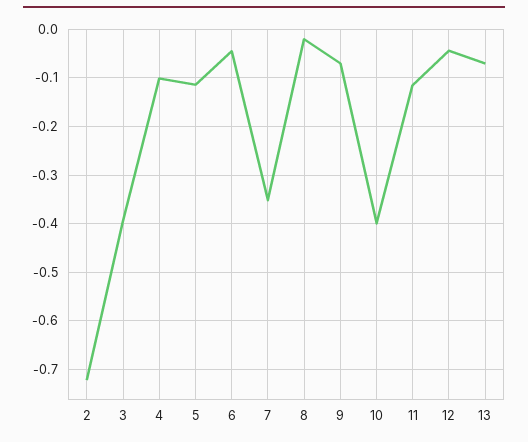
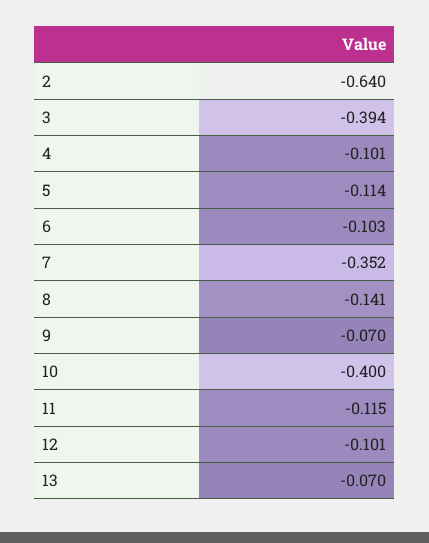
  {
-   "2": -0.72,
+   "2": -0.64,
    "3": -0.394,
    "4": -0.101,
    "5": -0.114,
-   "6": -0.04,
+   "6": -0.103,
    "7": -0.352,
-   "8": -0.02,
+   "8": -0.141,
    "9": -0.07,
    "10": -0.4,
    "11": -0.115,
-   "12": -0.04,
+   "12": -0.101,
    "13": -0.07
  }

